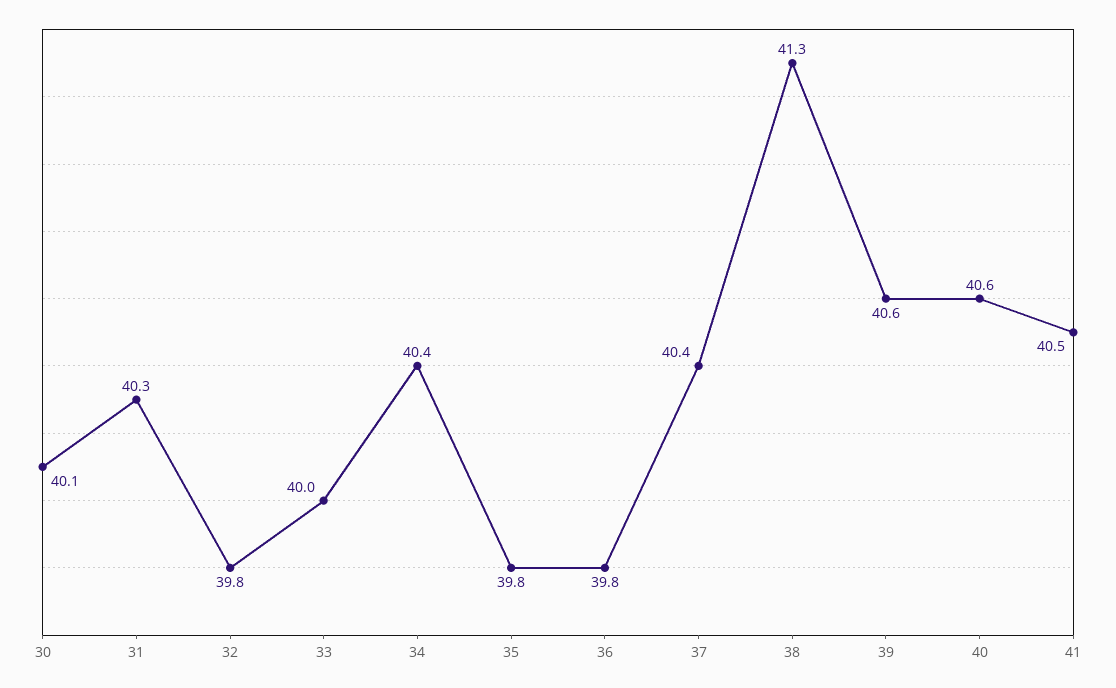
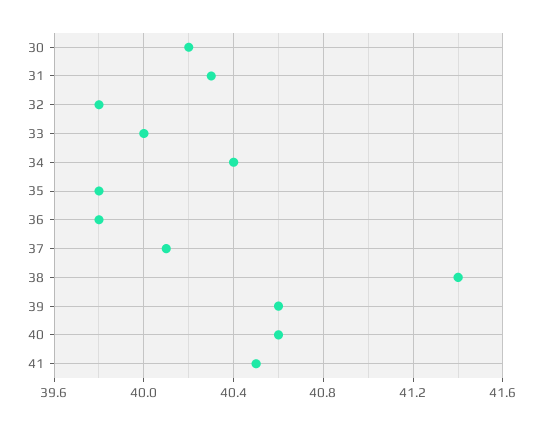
  {
-   "30": 40.1,
+   "30": 40.2,
    "31": 40.3,
    "32": 39.8,
    "33": 40,
    "34": 40.4,
    "35": 39.8,
    "36": 39.8,
-   "37": 40.4,
+   "37": 40.1,
-   "38": 41.3,
+   "38": 41.4,
    "39": 40.6,
    "40": 40.6,
    "41": 40.5
  }

